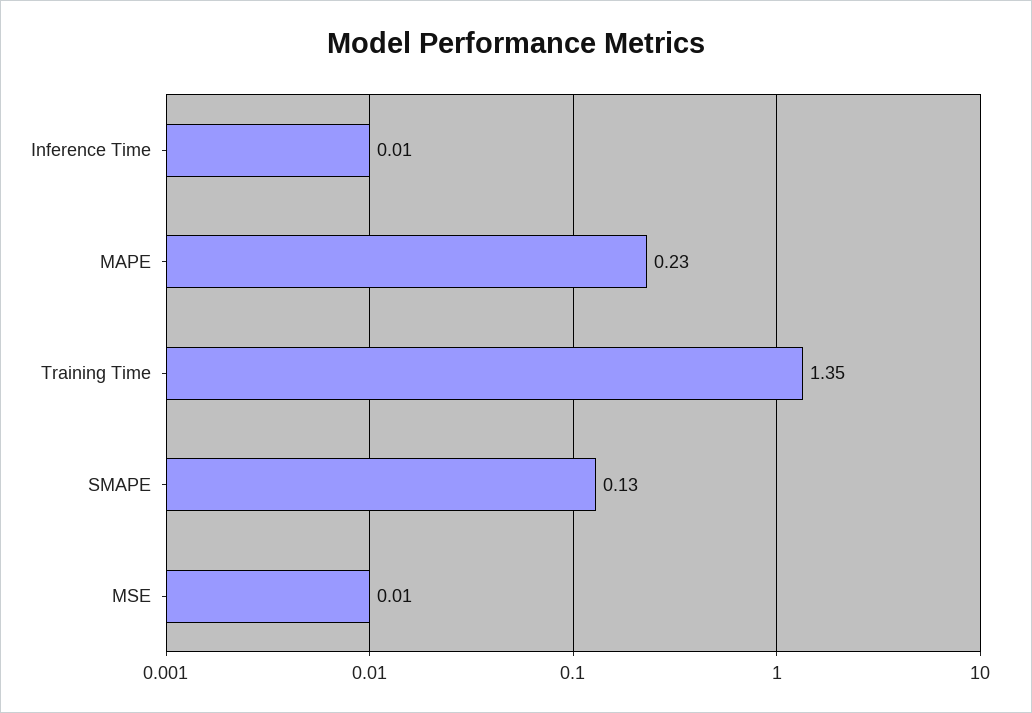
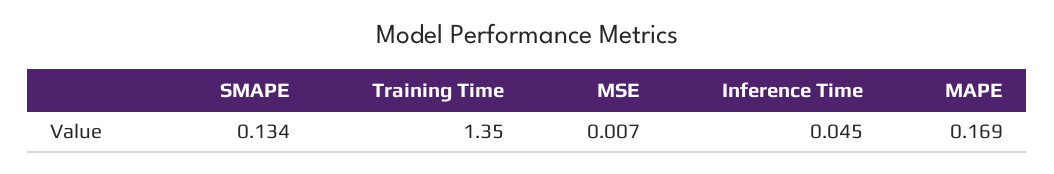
  {
-   "Inference Time": 0.01,
+   "Inference Time": 0.045,
-   "MAPE": 0.23,
+   "MAPE": 0.169,
    "Training Time": 1.35,
    "SMAPE": 0.134,
    "MSE": 0.007
  }

